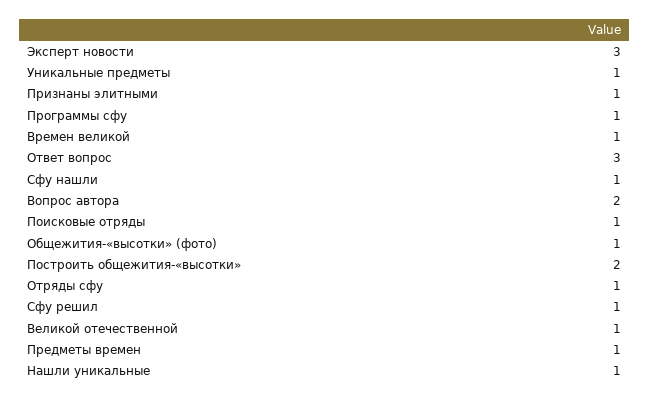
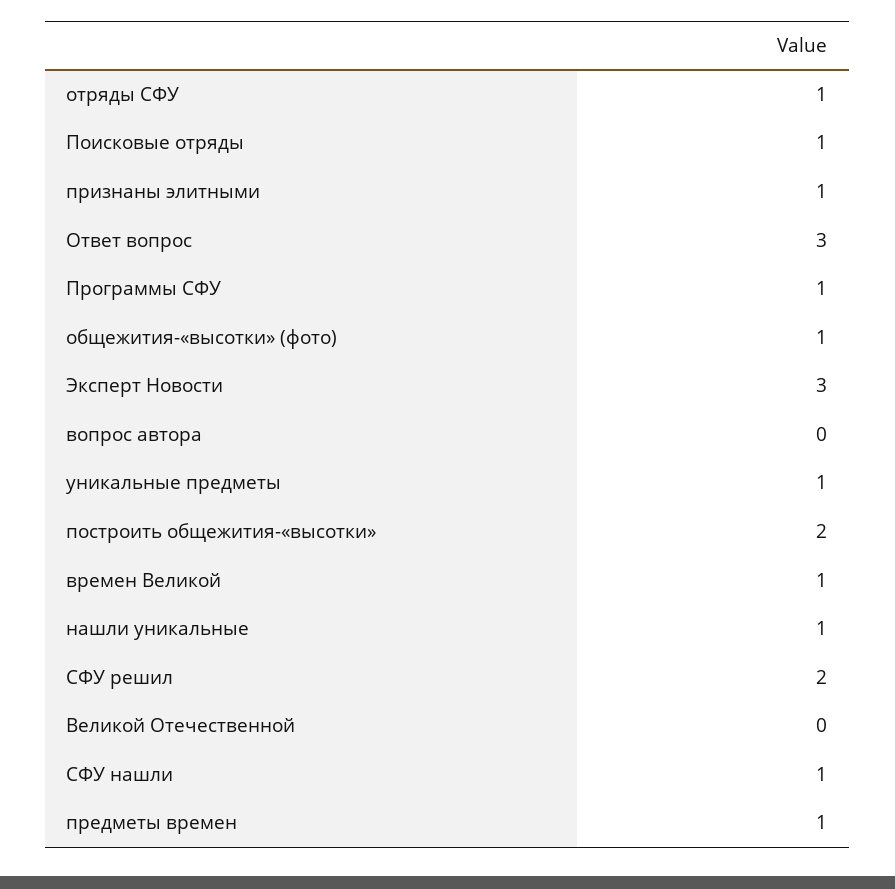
  {
    "Эксперт новости": 3,
    "Уникальные предметы": 1,
    "Признаны элитными": 1,
    "Программы сфу": 1,
    "Времен великой": 1,
    "Ответ вопрос": 3,
    "Сфу нашли": 1,
-   "Вопрос автора": 2,
+   "Вопрос автора": 0,
    "Поисковые отряды": 1,
    "Общежития-«высотки» (фото)": 1,
    "Построить общежития-«высотки»": 2,
    "Отряды сфу": 1,
-   "Сфу решил": 1,
+   "Сфу решил": 2,
-   "Великой отечественной": 1,
+   "Великой отечественной": 0,
    "Предметы времен": 1,
    "Нашли уникальные": 1
  }

